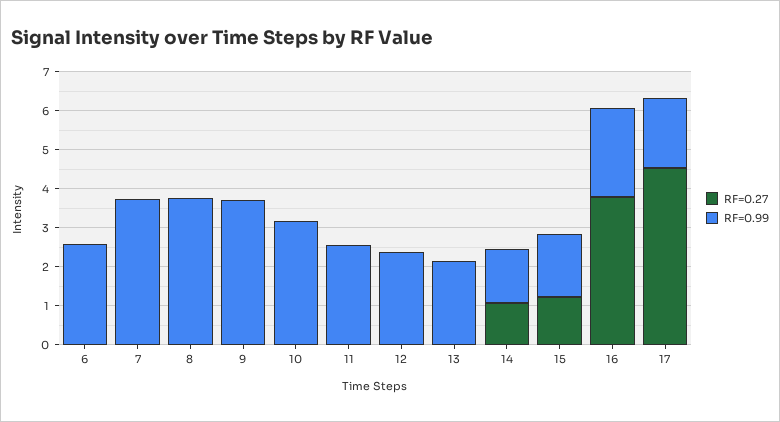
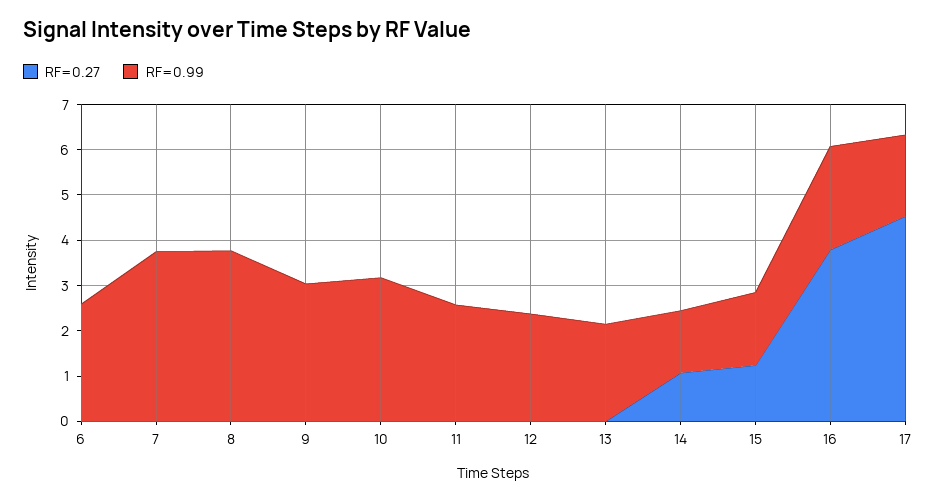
  {
    "RF=0.27": {
      "6": 0,
      "7": 0,
      "8": 0,
      "9": 0,
      "10": 0,
      "11": 0,
      "12": 0,
      "13": 0,
      "14": 1,
      "15": 1.2,
      "16": 3.8,
      "17": 4.6
    },
    "RF=0.99": {
      "6": 2.6,
      "7": 3.8,
      "8": 3.8,
-     "9": 3.75,
+     "9": 3,
      "10": 3.2,
      "11": 2.6,
      "12": 2.4,
      "13": 2.2,
      "14": 1.4,
      "15": 1.6,
      "16": 2.2,
      "17": 1.8
    }
  }

